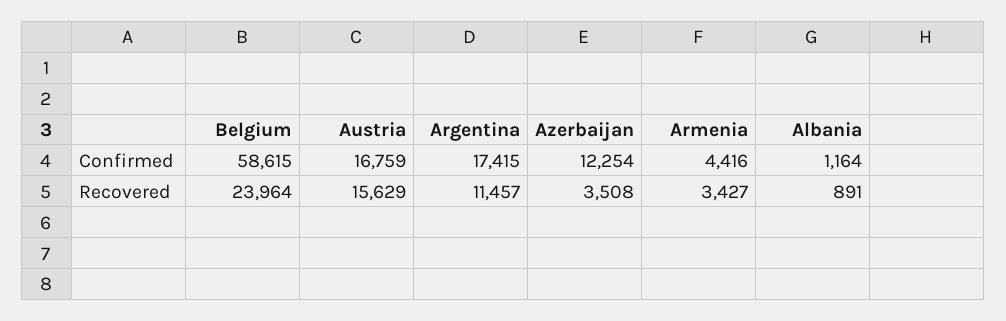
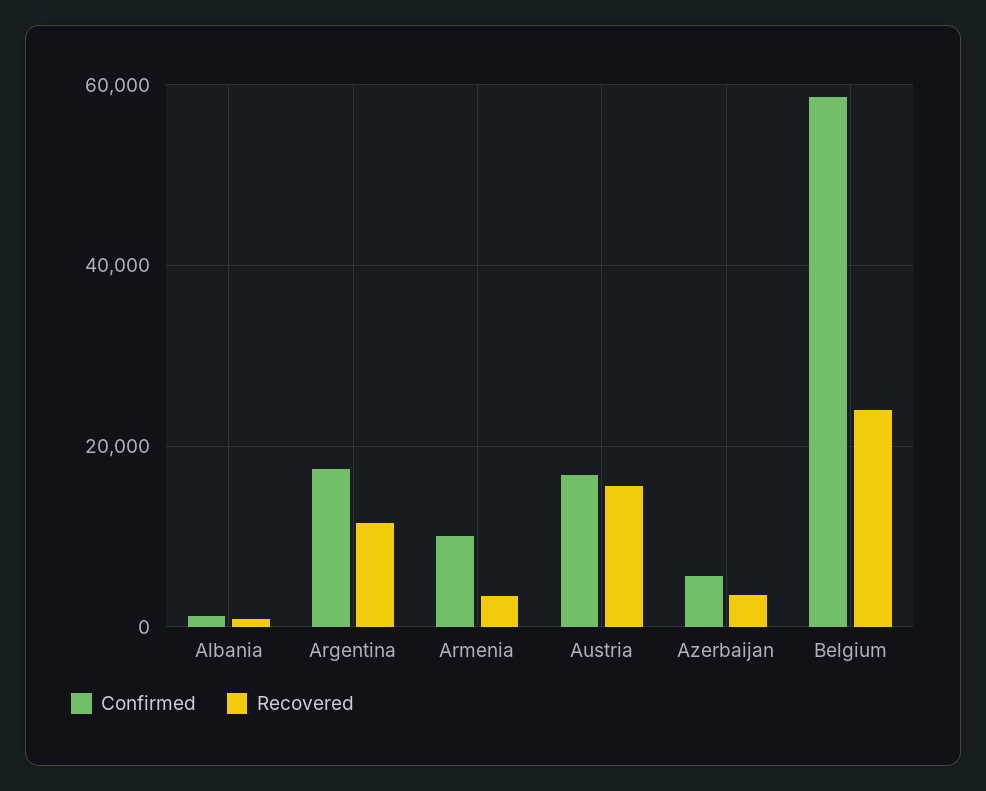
  {
    "Confirmed": {
      "Belgium": 58615,
      "Austria": 16759,
      "Argentina": 17415,
-     "Azerbaijan": 12254,
+     "Azerbaijan": 6000,
-     "Armenia": 4416,
+     "Armenia": 10000,
      "Albania": 1164
    },
    "Recovered": {
      "Belgium": 23964,
      "Austria": 15629,
      "Argentina": 11457,
      "Azerbaijan": 3508,
      "Armenia": 3427,
      "Albania": 891
    }
  }

